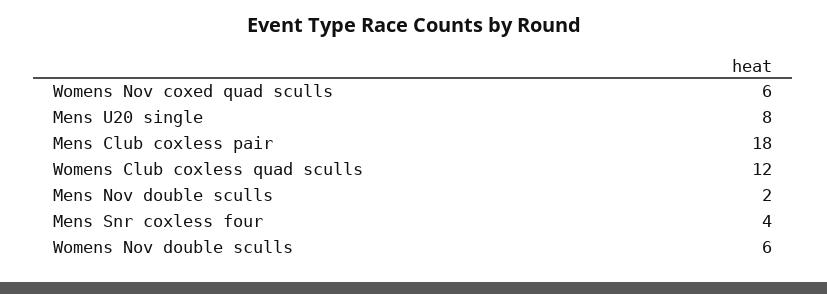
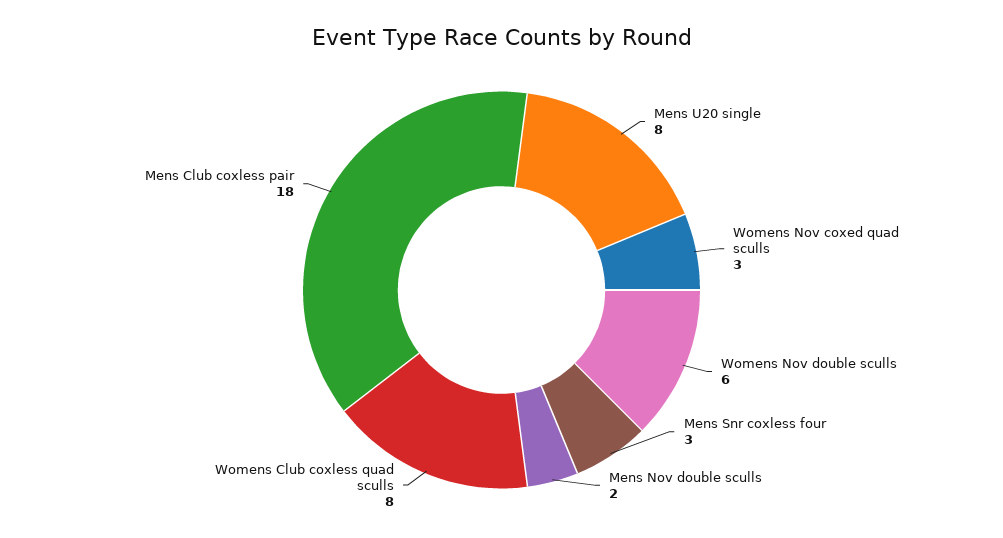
  {
-   "Womens Nov coxed quad sculls": 6,
+   "Womens Nov coxed quad sculls": 3,
    "Mens U20 single": 8,
    "Mens Club coxless pair": 18,
-   "Womens Club coxless quad sculls": 12,
+   "Womens Club coxless quad sculls": 8,
    "Mens Nov double sculls": 2,
-   "Mens Snr coxless four": 4,
+   "Mens Snr coxless four": 3,
    "Womens Nov double sculls": 6
  }

